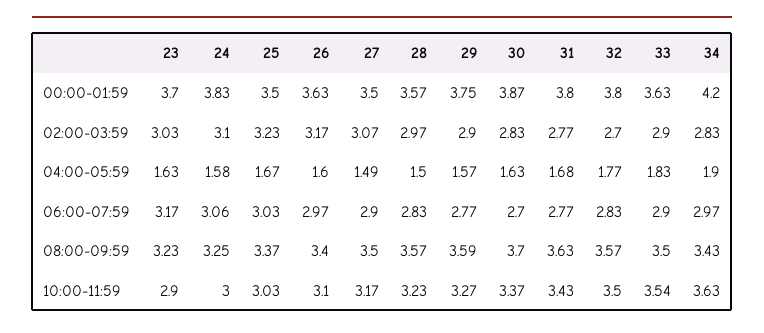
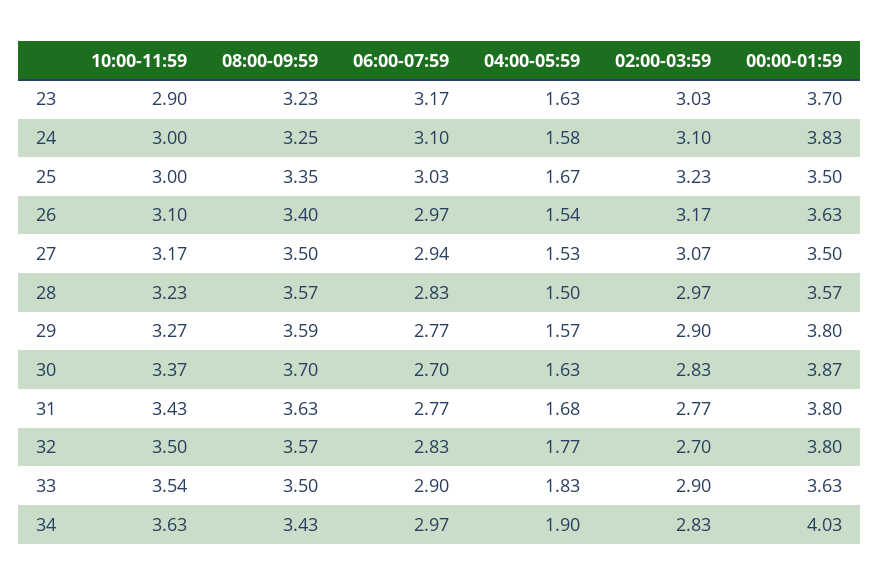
  {
    "23": {
      "00:00-01:59": 3.7,
      "02:00-03:59": 3.03,
      "04:00-05:59": 1.63,
      "06:00-07:59": 3.17,
      "08:00-09:59": 3.23,
      "10:00-11:59": 2.9
    },
    "24": {
      "00:00-01:59": 3.83,
      "02:00-03:59": 3.1,
      "04:00-05:59": 1.58,
-     "06:00-07:59": 3.06,
+     "06:00-07:59": 3.1,
      "08:00-09:59": 3.25,
      "10:00-11:59": 3
    },
    "25": {
      "00:00-01:59": 3.5,
      "02:00-03:59": 3.23,
      "04:00-05:59": 1.67,
      "06:00-07:59": 3.03,
-     "08:00-09:59": 3.37,
+     "08:00-09:59": 3.35,
-     "10:00-11:59": 3.03
+     "10:00-11:59": 3
    },
    "26": {
      "00:00-01:59": 3.63,
      "02:00-03:59": 3.17,
-     "04:00-05:59": 1.6,
+     "04:00-05:59": 1.54,
      "06:00-07:59": 2.97,
      "08:00-09:59": 3.4,
      "10:00-11:59": 3.1
    },
    "27": {
      "00:00-01:59": 3.5,
      "02:00-03:59": 3.07,
-     "04:00-05:59": 1.49,
+     "04:00-05:59": 1.53,
-     "06:00-07:59": 2.9,
+     "06:00-07:59": 2.94,
      "08:00-09:59": 3.5,
      "10:00-11:59": 3.17
    },
    "28": {
      "00:00-01:59": 3.57,
      "02:00-03:59": 2.97,
      "04:00-05:59": 1.5,
      "06:00-07:59": 2.83,
      "08:00-09:59": 3.57,
      "10:00-11:59": 3.23
    },
    "29": {
-     "00:00-01:59": 3.75,
+     "00:00-01:59": 3.8,
      "02:00-03:59": 2.9,
      "04:00-05:59": 1.57,
      "06:00-07:59": 2.77,
      "08:00-09:59": 3.59,
      "10:00-11:59": 3.27
    },
    "30": {
      "00:00-01:59": 3.87,
      "02:00-03:59": 2.83,
      "04:00-05:59": 1.63,
      "06:00-07:59": 2.7,
      "08:00-09:59": 3.7,
      "10:00-11:59": 3.37
    },
    "31": {
      "00:00-01:59": 3.8,
      "02:00-03:59": 2.77,
      "04:00-05:59": 1.68,
      "06:00-07:59": 2.77,
      "08:00-09:59": 3.63,
      "10:00-11:59": 3.43
    },
    "32": {
      "00:00-01:59": 3.8,
      "02:00-03:59": 2.7,
      "04:00-05:59": 1.77,
      "06:00-07:59": 2.83,
      "08:00-09:59": 3.57,
      "10:00-11:59": 3.5
    },
    "33": {
      "00:00-01:59": 3.63,
      "02:00-03:59": 2.9,
      "04:00-05:59": 1.83,
      "06:00-07:59": 2.9,
      "08:00-09:59": 3.5,
      "10:00-11:59": 3.54
    },
    "34": {
-     "00:00-01:59": 4.2,
+     "00:00-01:59": 4.03,
      "02:00-03:59": 2.83,
      "04:00-05:59": 1.9,
      "06:00-07:59": 2.97,
      "08:00-09:59": 3.43,
      "10:00-11:59": 3.63
    }
  }

